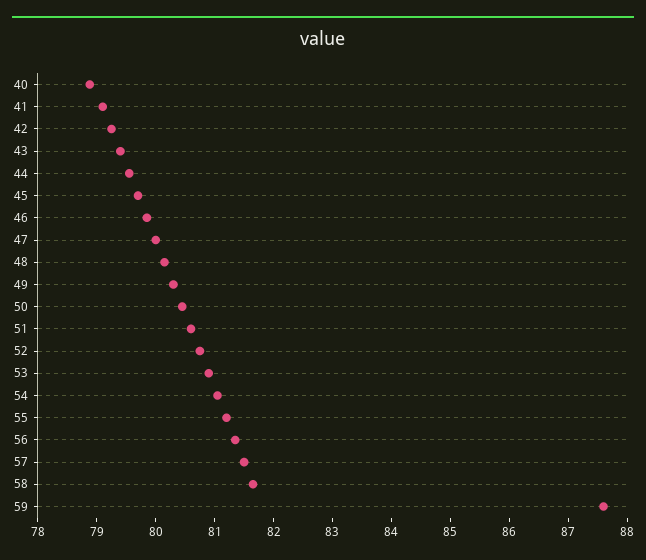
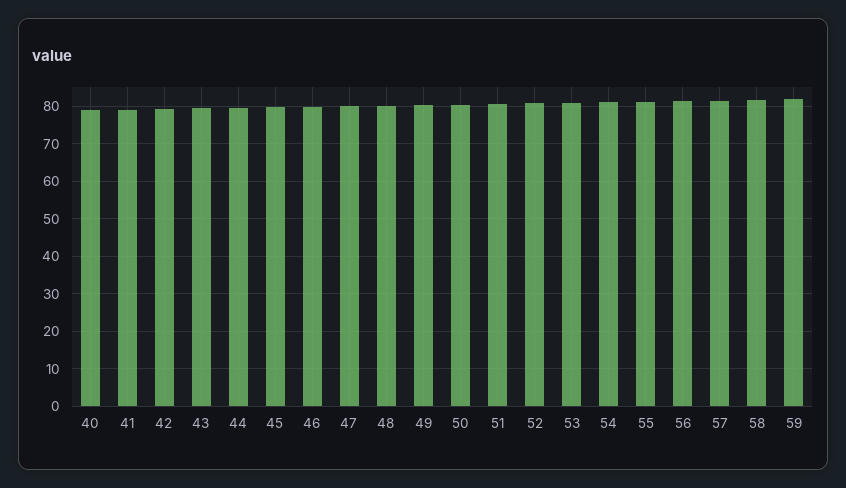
  {
    "40": 78.8,
    "41": 79.2,
    "42": 79.2,
    "43": 79.4,
    "44": 79.6,
    "45": 79.8,
    "46": 79.8,
    "47": 80,
    "48": 80.2,
    "49": 80.4,
    "50": 80.4,
    "51": 80.6,
    "52": 80.8,
    "53": 81,
    "54": 81,
    "55": 81.2,
    "56": 81.4,
    "57": 81.6,
    "58": 81.6,
-   "59": 87.6
+   "59": 82
  }

